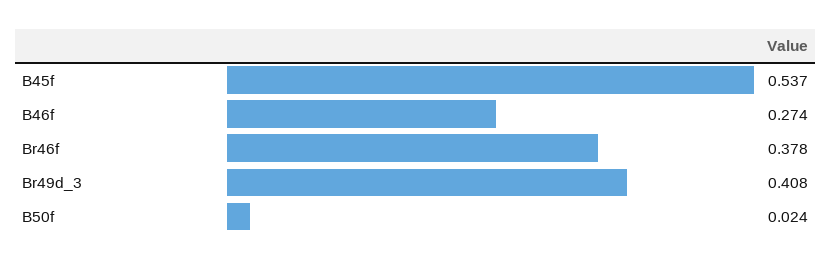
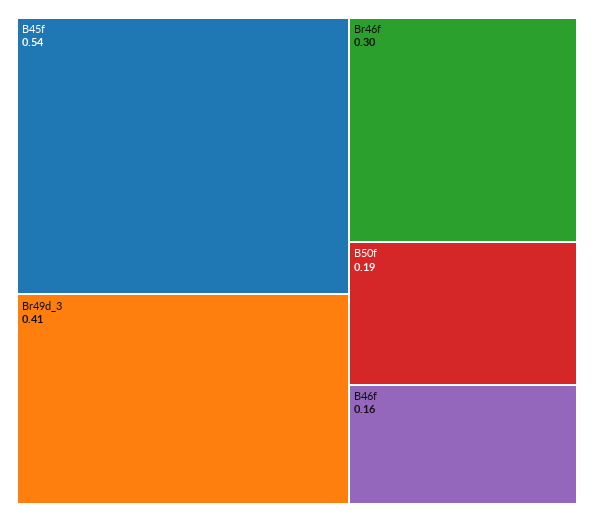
  {
    "B45f": 0.537,
-   "B46f": 0.274,
+   "B46f": 0.16,
-   "Br46f": 0.378,
+   "Br46f": 0.3,
    "Br49d_3": 0.408,
-   "B50f": 0.024
+   "B50f": 0.19
  }

